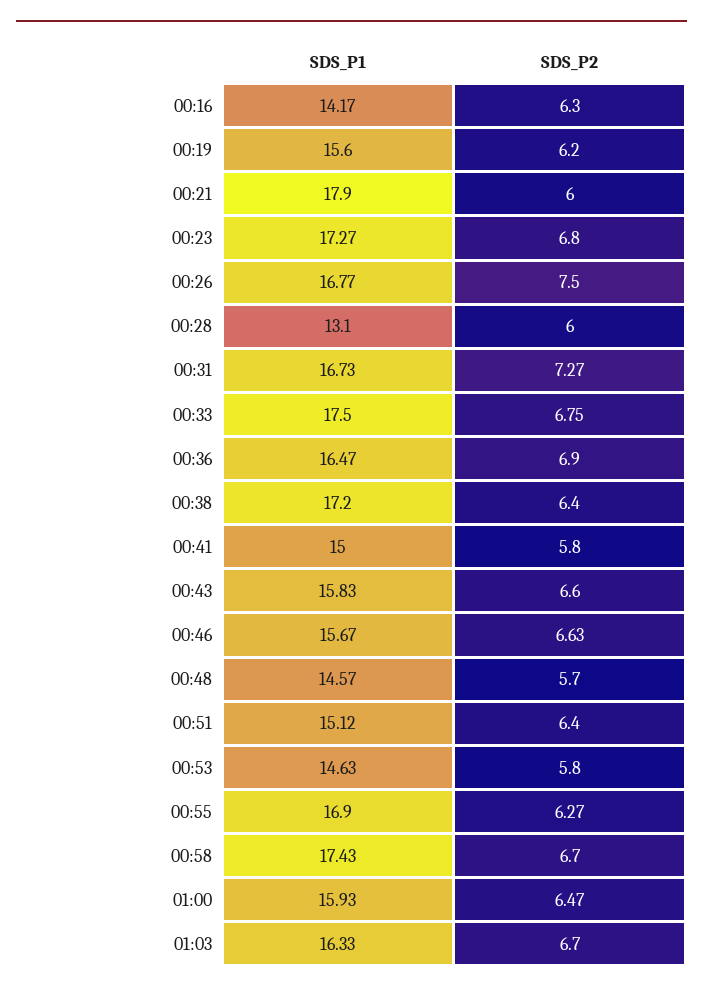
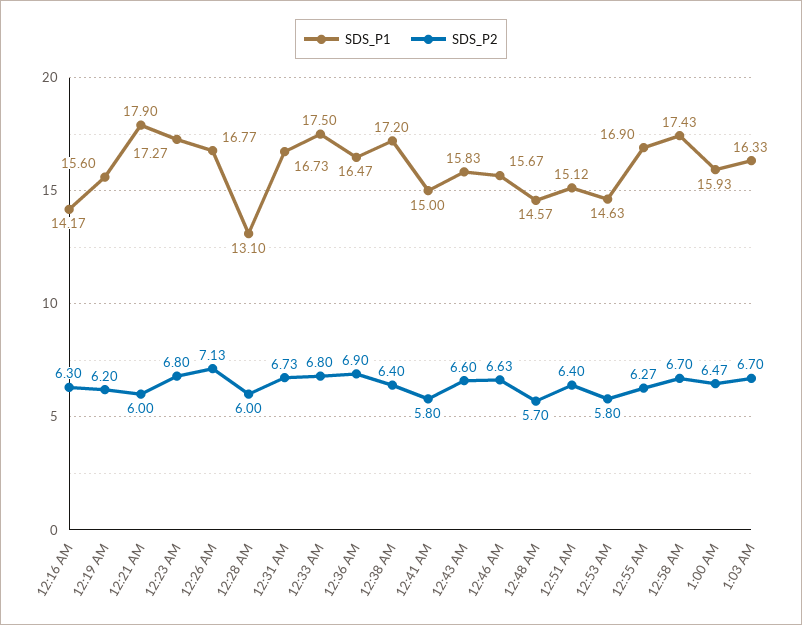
  {
    "SDS_P1": {
      "00:16": 14.17,
      "00:19": 15.6,
      "00:21": 17.9,
      "00:23": 17.27,
      "00:26": 16.77,
      "00:28": 13.1,
      "00:31": 16.73,
      "00:33": 17.5,
      "00:36": 16.47,
      "00:38": 17.2,
      "00:41": 15,
      "00:43": 15.83,
      "00:46": 15.67,
      "00:48": 14.57,
      "00:51": 15.12,
      "00:53": 14.63,
      "00:55": 16.9,
      "00:58": 17.43,
      "01:00": 15.93,
      "01:03": 16.33
    },
    "SDS_P2": {
      "00:16": 6.3,
      "00:19": 6.2,
      "00:21": 6,
      "00:23": 6.8,
-     "00:26": 7.5,
+     "00:26": 7.13,
      "00:28": 6,
-     "00:31": 7.27,
+     "00:31": 6.73,
-     "00:33": 6.75,
+     "00:33": 6.8,
      "00:36": 6.9,
      "00:38": 6.4,
      "00:41": 5.8,
      "00:43": 6.6,
      "00:46": 6.63,
      "00:48": 5.7,
      "00:51": 6.4,
      "00:53": 5.8,
      "00:55": 6.27,
      "00:58": 6.7,
      "01:00": 6.47,
      "01:03": 6.7
    }
  }

